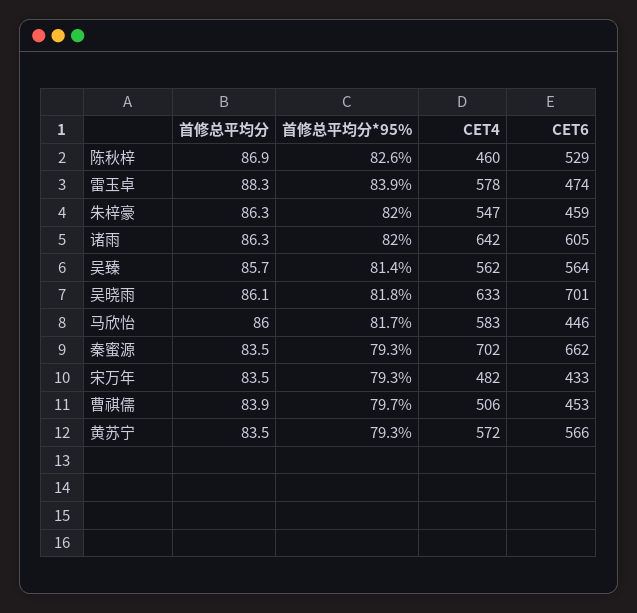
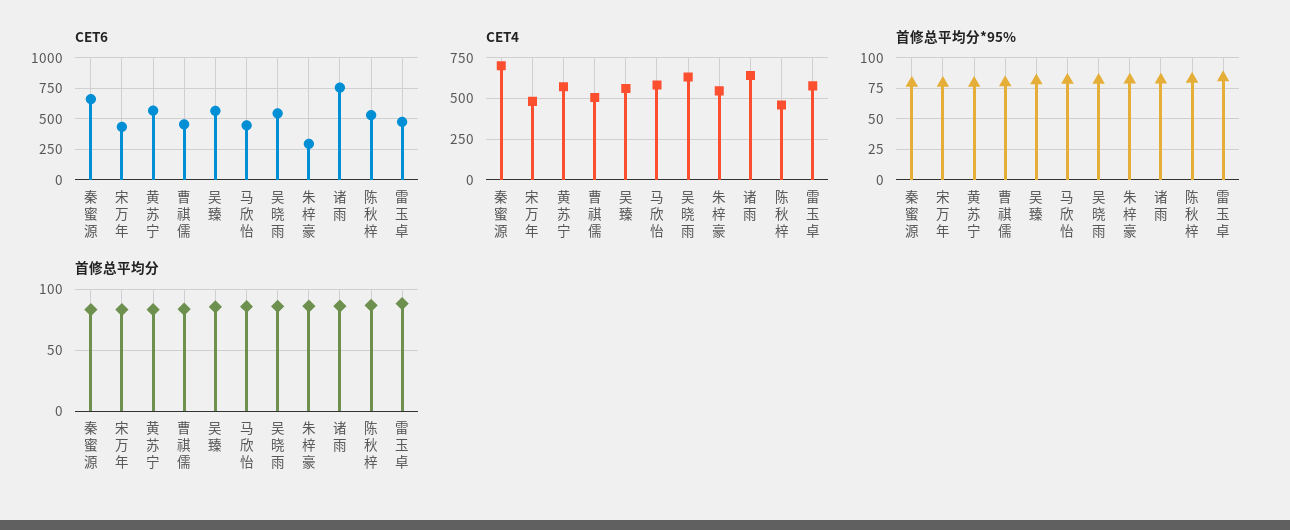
  {
    "首修总平均分": {
      "陈秋梓": 86.9,
      "雷玉卓": 88.3,
      "朱梓豪": 86.3,
      "诸雨": 86.3,
      "吴臻": 85.7,
      "吴晓雨": 86.1,
      "马欣怡": 86,
      "秦蜜源": 83.5,
      "宋万年": 83.5,
      "曹祺儒": 83.9,
      "黄苏宁": 83.5
    },
    "首修总平均分*95%": {
      "陈秋梓": 82.6,
      "雷玉卓": 83.9,
      "朱梓豪": 82,
      "诸雨": 82,
      "吴臻": 81.4,
      "吴晓雨": 81.8,
      "马欣怡": 81.7,
      "秦蜜源": 79.3,
      "宋万年": 79.3,
      "曹祺儒": 79.7,
      "黄苏宁": 79.3
    },
    "CET4": {
      "陈秋梓": 460,
      "雷玉卓": 578,
      "朱梓豪": 547,
      "诸雨": 642,
      "吴臻": 562,
      "吴晓雨": 633,
      "马欣怡": 583,
      "秦蜜源": 702,
      "宋万年": 482,
      "曹祺儒": 506,
      "黄苏宁": 572
    },
    "CET6": {
      "陈秋梓": 529,
      "雷玉卓": 474,
-     "朱梓豪": 459,
+     "朱梓豪": 300,
-     "诸雨": 605,
+     "诸雨": 750,
      "吴臻": 564,
-     "吴晓雨": 701,
+     "吴晓雨": 550,
      "马欣怡": 446,
      "秦蜜源": 662,
      "宋万年": 433,
      "曹祺儒": 453,
      "黄苏宁": 566
    }
  }

